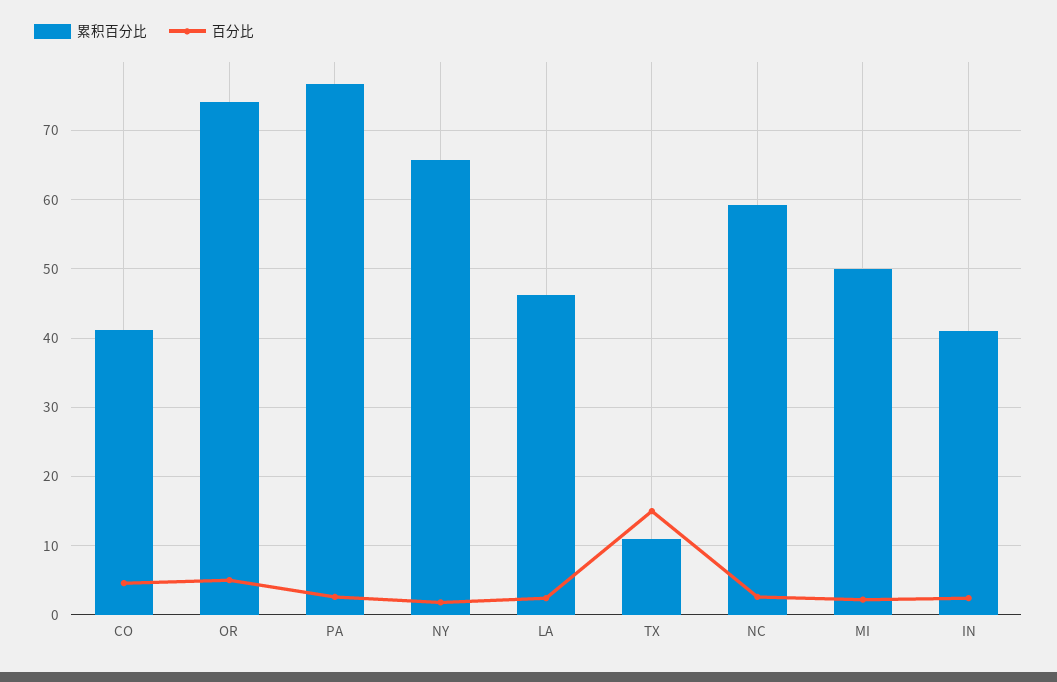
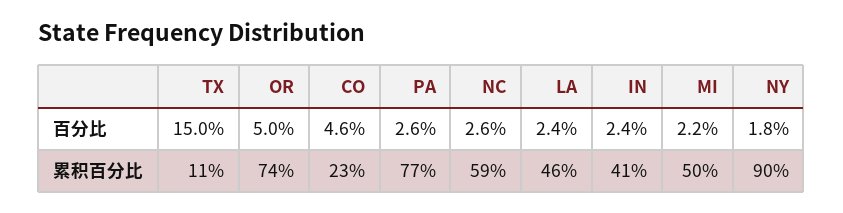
  {
    "累积百分比": {
-     "CO": 41,
+     "CO": 23,
      "OR": 74,
      "PA": 77,
-     "NY": 66,
+     "NY": 90,
      "LA": 46,
      "TX": 11,
      "NC": 59,
      "MI": 50,
      "IN": 41
    },
    "百分比": {
      "CO": 4.6,
      "OR": 5,
      "PA": 2.6,
      "NY": 1.8,
      "LA": 2.4,
      "TX": 15,
      "NC": 2.6,
      "MI": 2.2,
      "IN": 2.4
    }
  }

